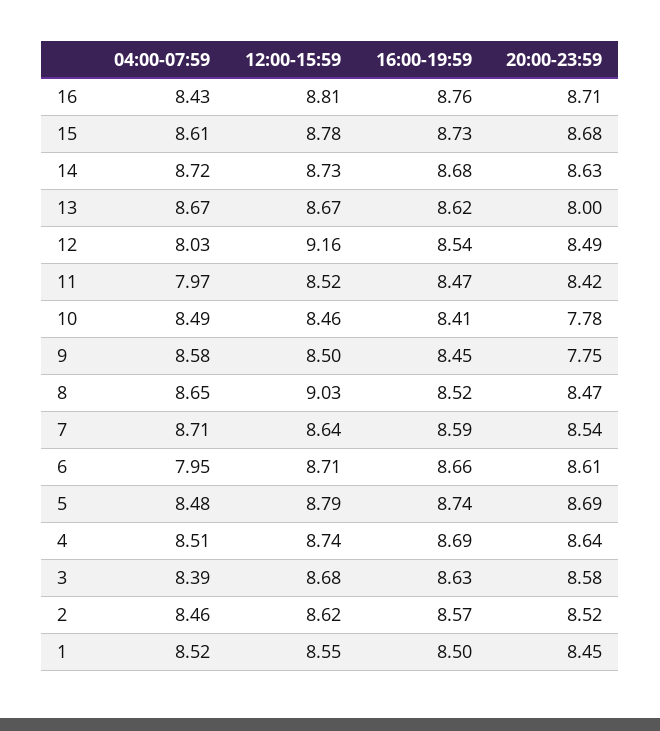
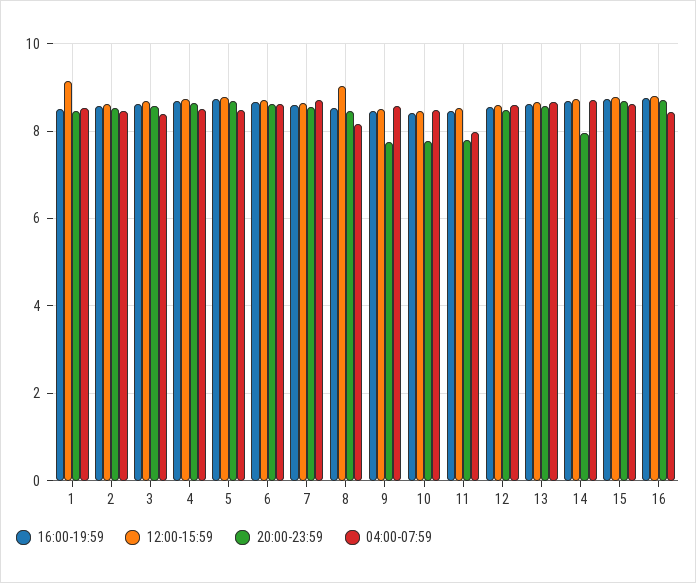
  {
    "04:00-07:59": {
      "16": 8.43,
      "15": 8.61,
      "14": 8.72,
      "13": 8.67,
-     "12": 8.03,
+     "12": 8.6,
      "11": 7.97,
      "10": 8.49,
      "9": 8.58,
-     "8": 8.65,
+     "8": 8.2,
      "7": 8.71,
-     "6": 7.95,
+     "6": 8.6,
      "5": 8.48,
      "4": 8.51,
      "3": 8.39,
      "2": 8.46,
      "1": 8.52
    },
    "12:00-15:59": {
      "16": 8.81,
      "15": 8.78,
      "14": 8.73,
      "13": 8.67,
-     "12": 9.16,
+     "12": 8.6,
      "11": 8.52,
      "10": 8.46,
      "9": 8.5,
      "8": 9.03,
      "7": 8.64,
      "6": 8.71,
      "5": 8.79,
      "4": 8.74,
      "3": 8.68,
      "2": 8.62,
-     "1": 8.55
+     "1": 9.2
    },
    "16:00-19:59": {
      "16": 8.76,
      "15": 8.73,
      "14": 8.68,
      "13": 8.62,
      "12": 8.54,
      "11": 8.47,
      "10": 8.41,
      "9": 8.45,
      "8": 8.52,
      "7": 8.59,
      "6": 8.66,
      "5": 8.74,
      "4": 8.69,
      "3": 8.63,
      "2": 8.57,
      "1": 8.5
    },
    "20:00-23:59": {
      "16": 8.71,
      "15": 8.68,
-     "14": 8.63,
+     "14": 8,
-     "13": 8,
+     "13": 8.6,
      "12": 8.49,
-     "11": 8.42,
+     "11": 7.8,
      "10": 7.78,
      "9": 7.75,
      "8": 8.47,
      "7": 8.54,
      "6": 8.61,
      "5": 8.69,
      "4": 8.64,
      "3": 8.58,
      "2": 8.52,
      "1": 8.45
    }
  }

